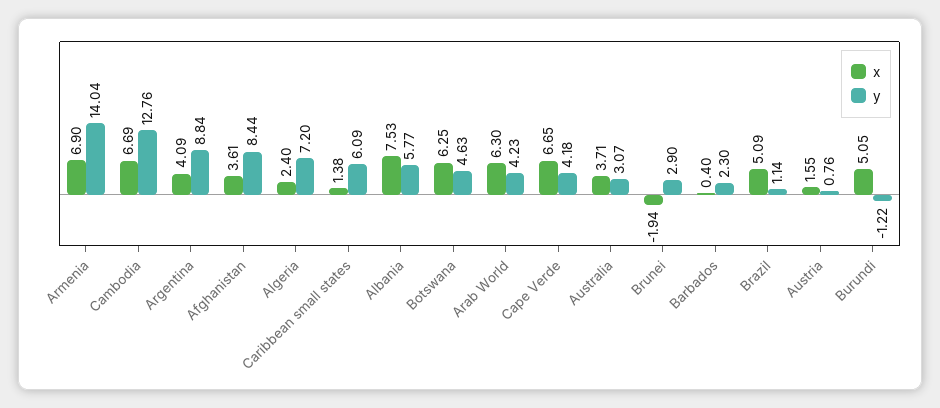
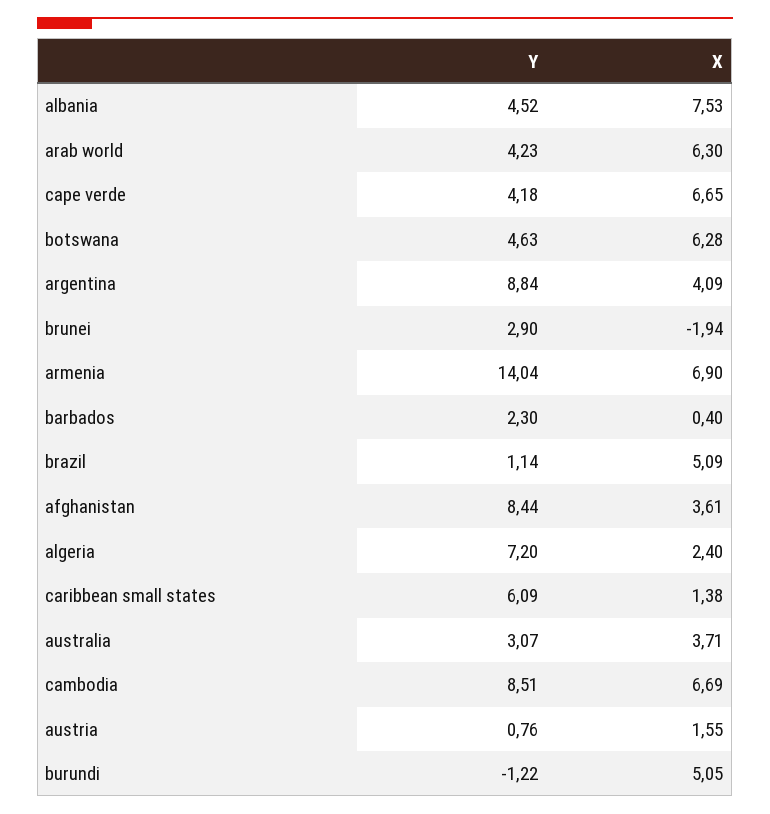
  {
    "x": {
      "Armenia": 6.9,
      "Cambodia": 6.69,
      "Argentina": 4.09,
      "Afghanistan": 3.61,
      "Algeria": 2.4,
      "Caribbean small states": 1.38,
      "Albania": 7.53,
-     "Botswana": 6.25,
+     "Botswana": 6.28,
      "Arab World": 6.3,
      "Cape Verde": 6.65,
      "Australia": 3.71,
      "Brunei": -1.94,
      "Barbados": 0.4,
      "Brazil": 5.09,
      "Austria": 1.55,
      "Burundi": 5.05
    },
    "y": {
      "Armenia": 14.04,
-     "Cambodia": 12.76,
+     "Cambodia": 8.51,
      "Argentina": 8.84,
      "Afghanistan": 8.44,
      "Algeria": 7.2,
      "Caribbean small states": 6.09,
-     "Albania": 5.77,
+     "Albania": 4.52,
      "Botswana": 4.63,
      "Arab World": 4.23,
      "Cape Verde": 4.18,
      "Australia": 3.07,
      "Brunei": 2.9,
      "Barbados": 2.3,
      "Brazil": 1.14,
      "Austria": 0.76,
      "Burundi": -1.22
    }
  }

